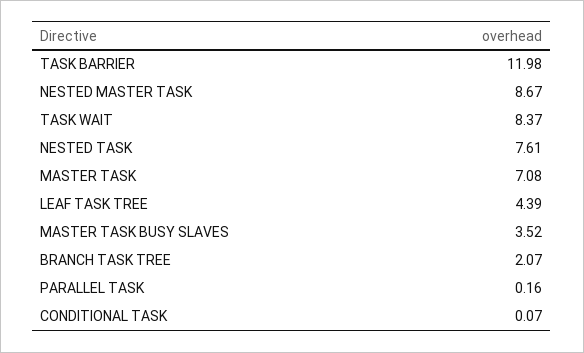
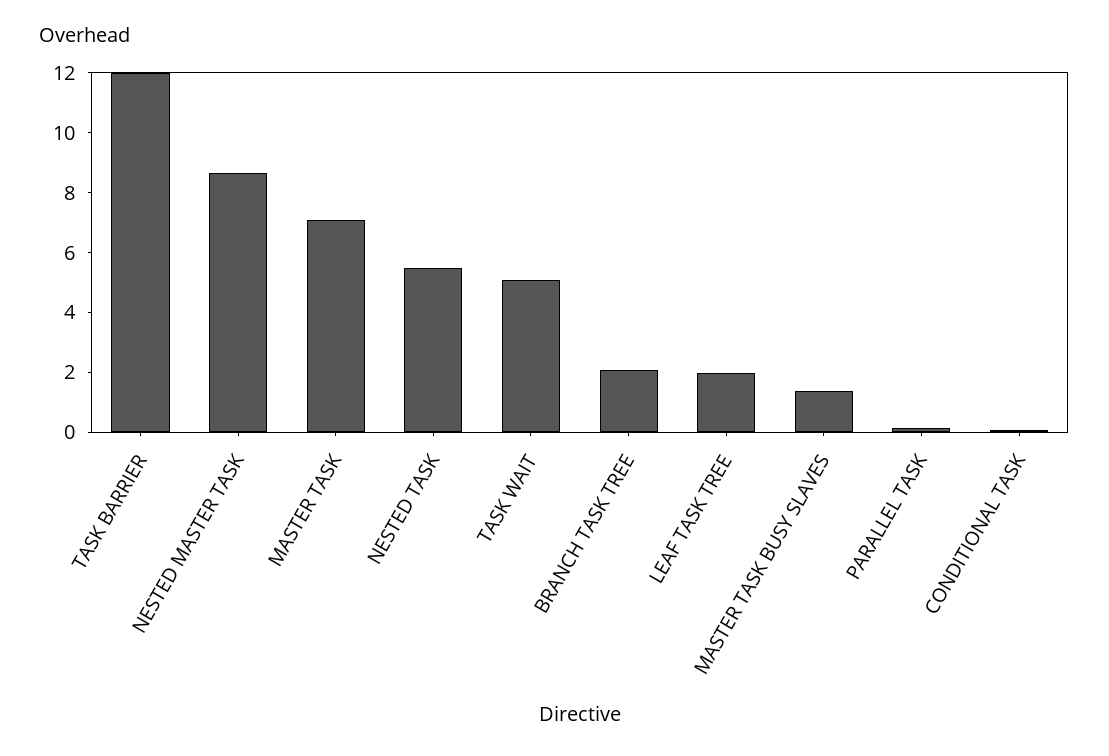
  {
    "TASK BARRIER": 11.98,
    "NESTED MASTER TASK": 8.67,
-   "TASK WAIT": 8.37,
+   "TASK WAIT": 5,
-   "NESTED TASK": 7.61,
+   "NESTED TASK": 5.5,
    "MASTER TASK": 7.08,
-   "LEAF TASK TREE": 4.39,
+   "LEAF TASK TREE": 2,
-   "MASTER TASK BUSY SLAVES": 3.52,
+   "MASTER TASK BUSY SLAVES": 1.5,
    "BRANCH TASK TREE": 2.07,
    "PARALLEL TASK": 0.16,
    "CONDITIONAL TASK": 0.07
  }

